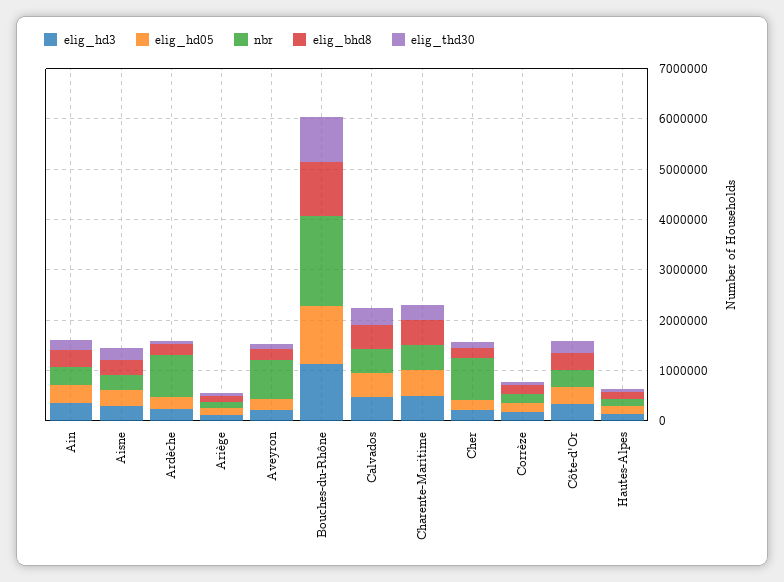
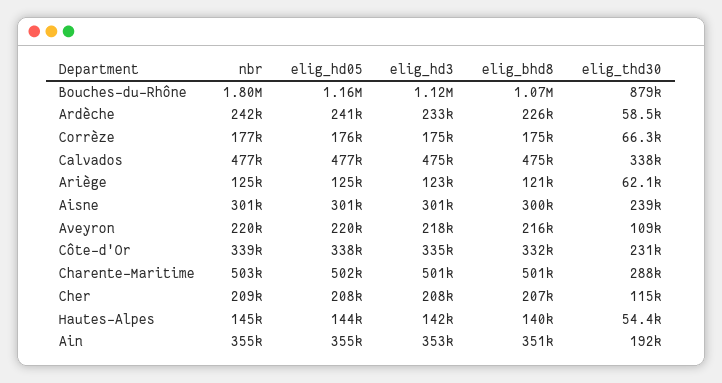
  {
    "elig_hd3": {
      "Ain": 353000,
      "Aisne": 301000,
      "Ardèche": 233000,
      "Ariège": 123000,
      "Aveyron": 218000,
      "Bouches-du-Rhône": 1120000,
      "Calvados": 475000,
      "Charente-Maritime": 501000,
      "Cher": 208000,
      "Corrèze": 175000,
      "Côte-d'Or": 335000,
      "Hautes-Alpes": 142000
    },
    "elig_hd05": {
      "Ain": 355000,
      "Aisne": 301000,
      "Ardèche": 241000,
      "Ariège": 125000,
      "Aveyron": 220000,
      "Bouches-du-Rhône": 1160000,
      "Calvados": 477000,
      "Charente-Maritime": 502000,
      "Cher": 208000,
      "Corrèze": 176000,
      "Côte-d'Or": 338000,
      "Hautes-Alpes": 144000
    },
    "nbr": {
      "Ain": 355000,
      "Aisne": 301000,
-     "Ardèche": 800000,
+     "Ardèche": 242000,
      "Ariège": 125000,
-     "Aveyron": 800000,
+     "Aveyron": 220000,
      "Bouches-du-Rhône": 1800000,
      "Calvados": 477000,
      "Charente-Maritime": 503000,
-     "Cher": 800000,
+     "Cher": 209000,
      "Corrèze": 177000,
      "Côte-d'Or": 339000,
      "Hautes-Alpes": 145000
    },
    "elig_bhd8": {
      "Ain": 351000,
      "Aisne": 300000,
      "Ardèche": 226000,
      "Ariège": 121000,
      "Aveyron": 216000,
      "Bouches-du-Rhône": 1070000,
      "Calvados": 475000,
      "Charente-Maritime": 501000,
      "Cher": 207000,
      "Corrèze": 175000,
      "Côte-d'Or": 332000,
      "Hautes-Alpes": 140000
    },
    "elig_thd30": {
      "Ain": 192000,
      "Aisne": 239000,
      "Ardèche": 58500,
      "Ariège": 62100,
      "Aveyron": 109000,
      "Bouches-du-Rhône": 879000,
      "Calvados": 338000,
      "Charente-Maritime": 288000,
      "Cher": 115000,
      "Corrèze": 66300,
      "Côte-d'Or": 231000,
      "Hautes-Alpes": 54400
    }
  }

